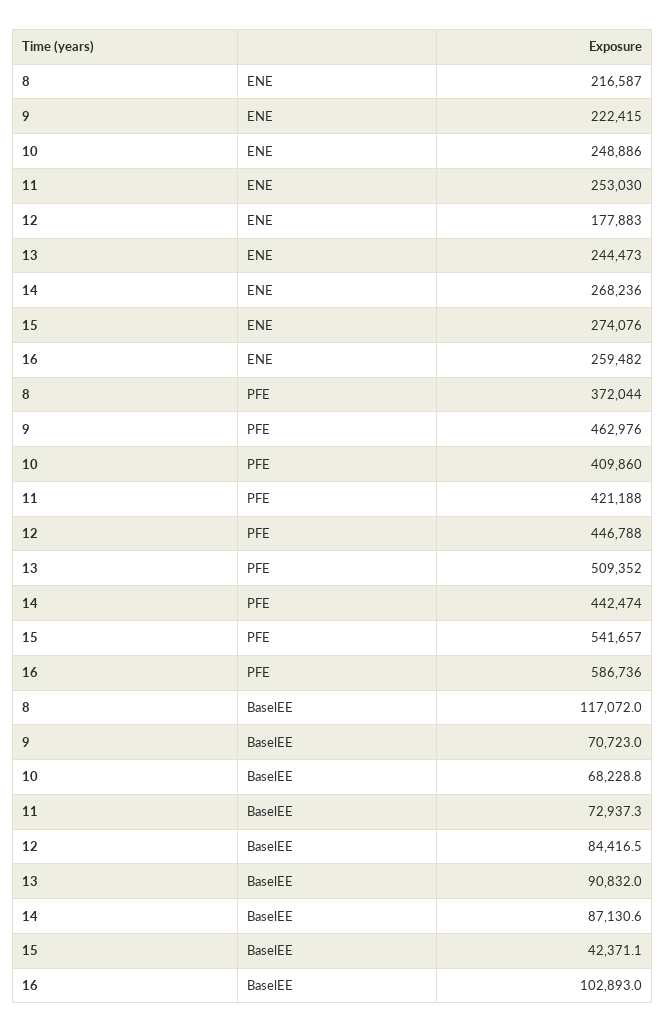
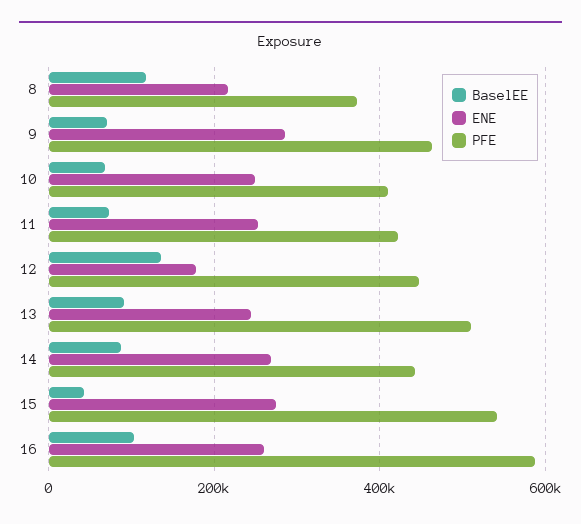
  {
    "ENE": {
      "8": 216587,
-     "9": 222415,
+     "9": 280000,
      "10": 248886,
      "11": 253030,
      "12": 177883,
      "13": 244473,
      "14": 268236,
      "15": 274076,
      "16": 259482
    },
    "PFE": {
      "8": 372044,
      "9": 462976,
      "10": 409860,
      "11": 421188,
      "12": 446788,
      "13": 509352,
      "14": 442474,
      "15": 541657,
      "16": 586736
    },
    "BaselEE": {
      "8": 117072,
      "9": 70723,
      "10": 68228.8,
      "11": 72937.3,
-     "12": 84416.5,
+     "12": 140000,
      "13": 90832,
      "14": 87130.6,
      "15": 42371.1,
      "16": 102893
    }
  }

